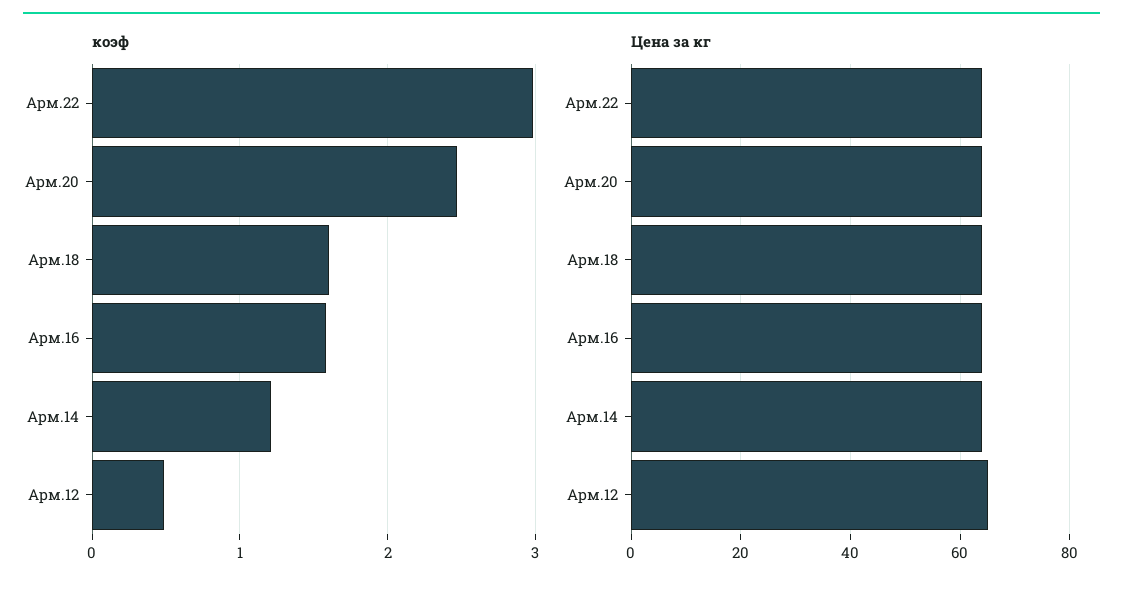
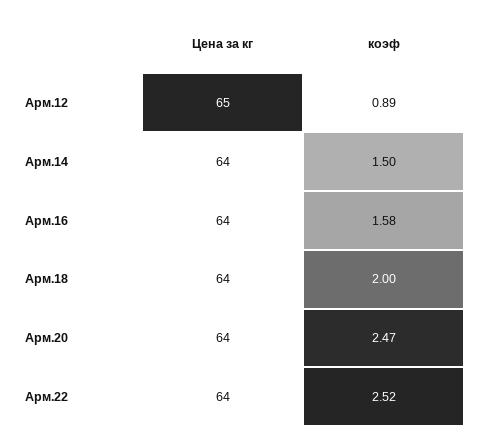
  {
    "коэф": {
-     "Арм.22": 3,
+     "Арм.22": 2.52,
      "Арм.20": 2.47,
-     "Арм.18": 1.6,
+     "Арм.18": 2,
      "Арм.16": 1.58,
-     "Арм.14": 1.2,
+     "Арм.14": 1.5,
-     "Арм.12": 0.5
+     "Арм.12": 0.89
    },
    "Цена за кг": {
      "Арм.22": 64,
      "Арм.20": 64,
      "Арм.18": 64,
      "Арм.16": 64,
      "Арм.14": 64,
      "Арм.12": 65
    }
  }

